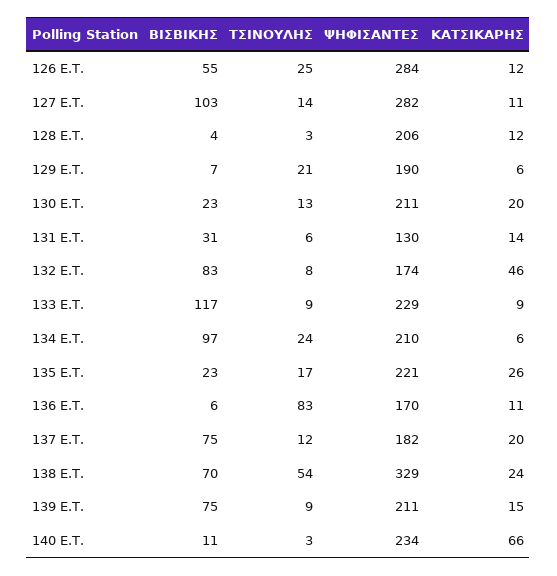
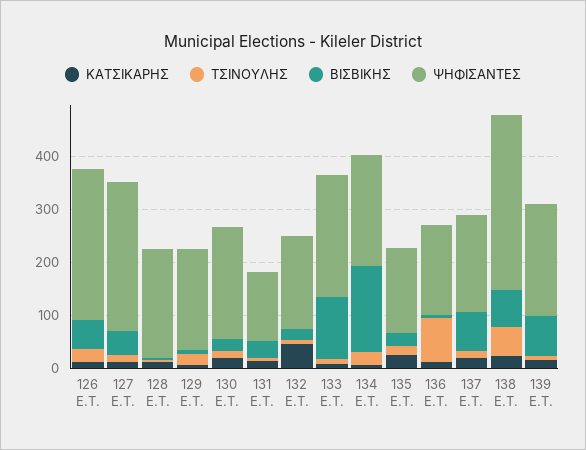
  {
    "ΒΙΣΒΙΚΗΣ": {
      "126 E.T.": 55,
-     "127 E.T.": 103,
+     "127 E.T.": 40,
      "128 E.T.": 4,
      "129 E.T.": 7,
      "130 E.T.": 23,
      "131 E.T.": 31,
-     "132 E.T.": 83,
+     "132 E.T.": 20,
      "133 E.T.": 117,
-     "134 E.T.": 97,
+     "134 E.T.": 160,
      "135 E.T.": 23,
      "136 E.T.": 6,
      "137 E.T.": 75,
      "138 E.T.": 70,
-     "139 E.T.": 75,
+     "139 E.T.": 75
-     "140 E.T.": 11
    },
    "ΤΣΙΝΟΥΛΗΣ": {
      "126 E.T.": 25,
      "127 E.T.": 14,
      "128 E.T.": 3,
      "129 E.T.": 21,
      "130 E.T.": 13,
      "131 E.T.": 6,
      "132 E.T.": 8,
      "133 E.T.": 9,
      "134 E.T.": 24,
      "135 E.T.": 17,
      "136 E.T.": 83,
      "137 E.T.": 12,
      "138 E.T.": 54,
-     "139 E.T.": 9,
+     "139 E.T.": 9
-     "140 E.T.": 3
    },
    "ΨΗΦΙΣΑΝΤΕΣ": {
      "126 E.T.": 284,
      "127 E.T.": 282,
      "128 E.T.": 206,
      "129 E.T.": 190,
      "130 E.T.": 211,
      "131 E.T.": 130,
      "132 E.T.": 174,
      "133 E.T.": 229,
      "134 E.T.": 210,
-     "135 E.T.": 221,
+     "135 E.T.": 160,
      "136 E.T.": 170,
      "137 E.T.": 182,
      "138 E.T.": 329,
-     "139 E.T.": 211,
+     "139 E.T.": 211
-     "140 E.T.": 234
    },
    "ΚΑΤΣΙΚΑΡΗΣ": {
      "126 E.T.": 12,
      "127 E.T.": 11,
      "128 E.T.": 12,
      "129 E.T.": 6,
      "130 E.T.": 20,
      "131 E.T.": 14,
      "132 E.T.": 46,
      "133 E.T.": 9,
      "134 E.T.": 6,
      "135 E.T.": 26,
      "136 E.T.": 11,
      "137 E.T.": 20,
      "138 E.T.": 24,
-     "139 E.T.": 15,
+     "139 E.T.": 15
-     "140 E.T.": 66
    }
  }

